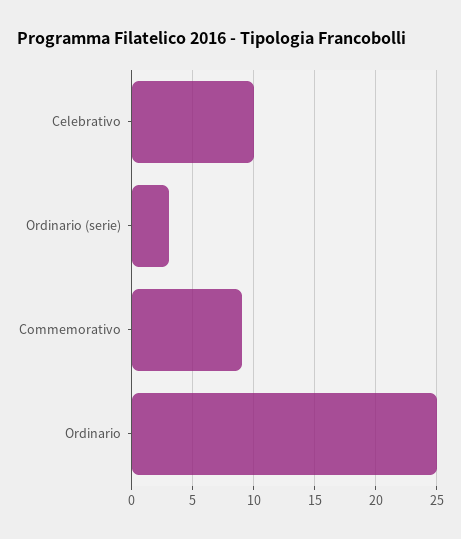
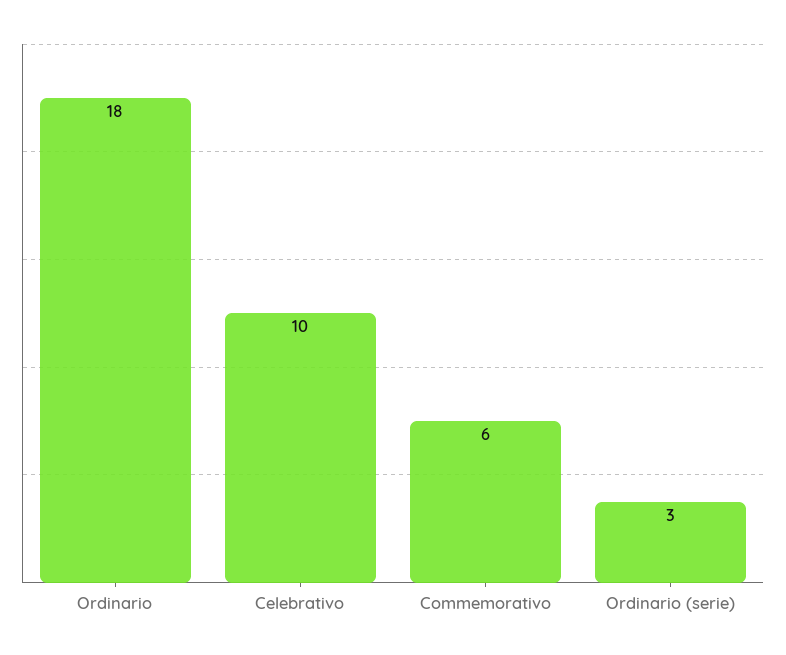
  {
    "Celebrativo": 10,
    "Ordinario (serie)": 3,
-   "Commemorativo": 9,
+   "Commemorativo": 6,
-   "Ordinario": 25
+   "Ordinario": 18
  }

